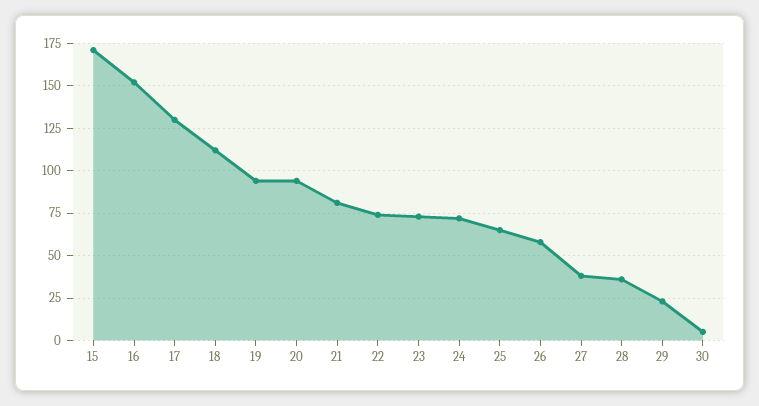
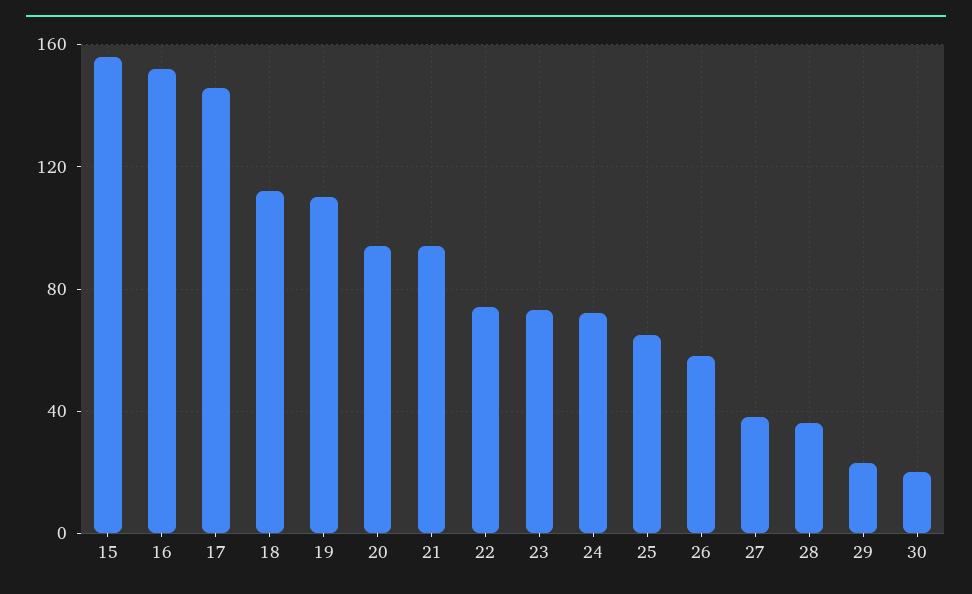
  {
-   "15": 170,
+   "15": 155,
    "16": 150,
-   "17": 130,
+   "17": 145,
    "18": 110,
-   "19": 95,
+   "19": 110,
    "20": 95,
-   "21": 80,
+   "21": 95,
    "22": 75,
    "23": 75,
    "24": 70,
    "25": 65,
    "26": 60,
    "27": 40,
    "28": 35,
    "29": 25,
-   "30": 5
+   "30": 20
  }

